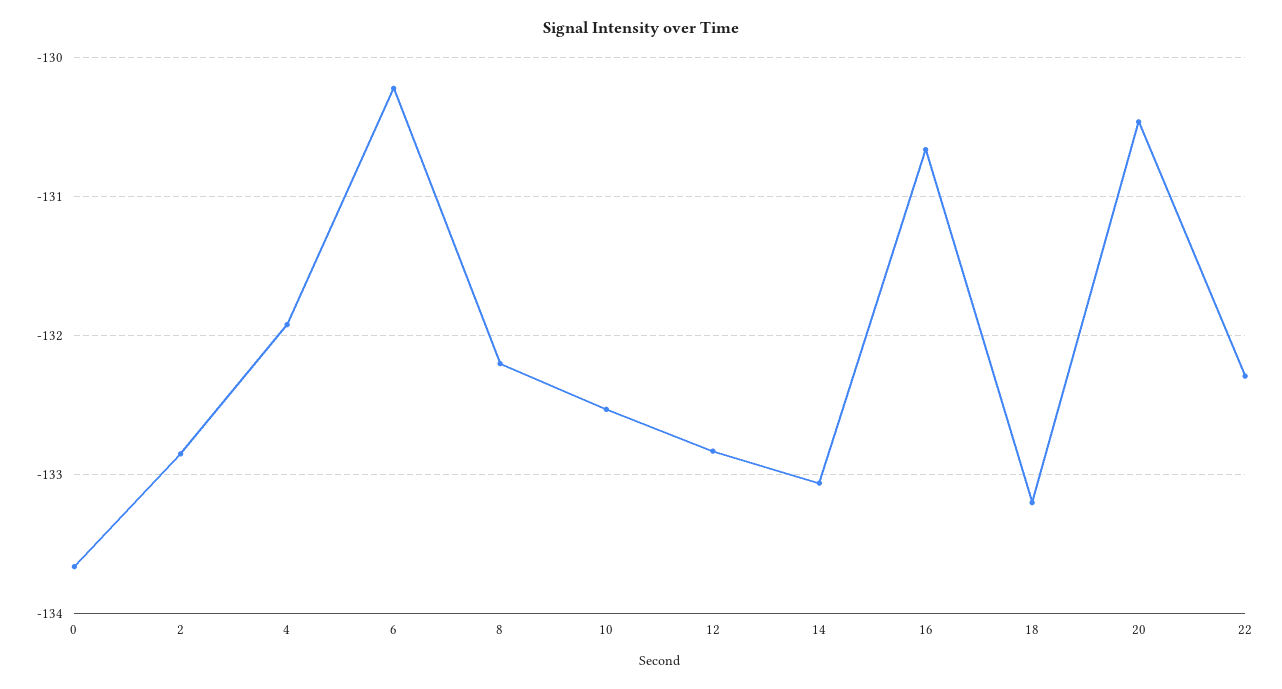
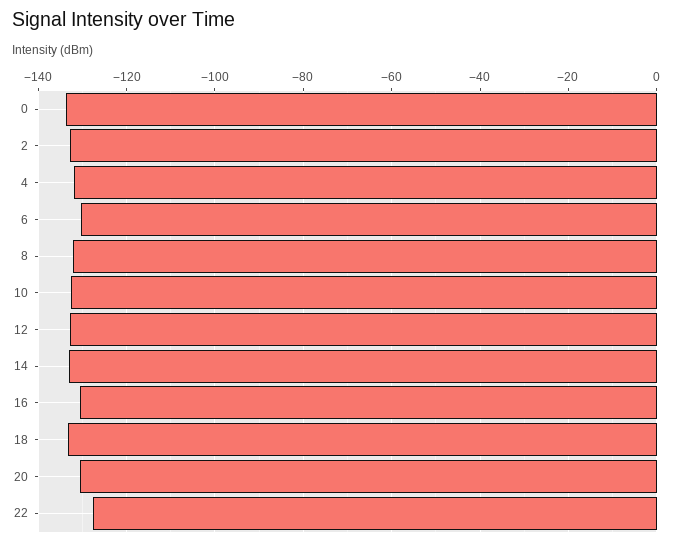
  {
    "0": -133.7,
    "2": -132.9,
    "4": -131.9,
    "6": -130.2,
    "8": -132.2,
    "10": -132.5,
    "12": -132.8,
    "14": -133.1,
    "16": -130.7,
    "18": -133.2,
    "20": -130.5,
-   "22": -132.3
+   "22": -128
  }

